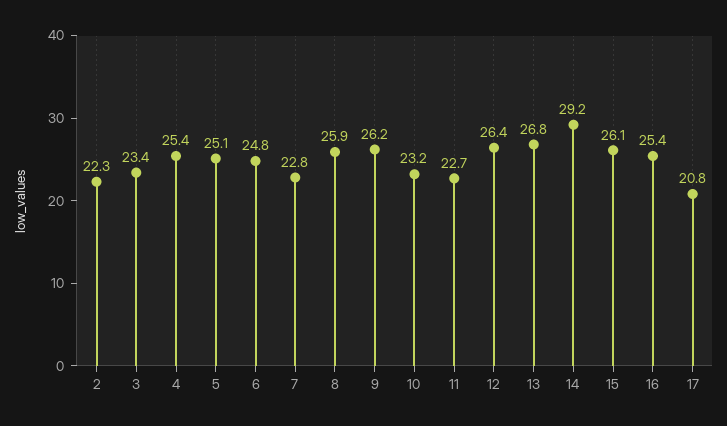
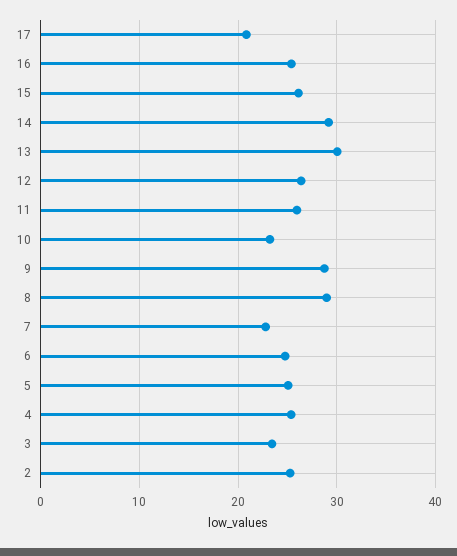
  {
-   "2": 22.3,
+   "2": 25,
    "3": 23.4,
    "4": 25.4,
    "5": 25.1,
    "6": 24.8,
    "7": 22.8,
-   "8": 25.9,
+   "8": 29,
-   "9": 26.2,
+   "9": 29,
    "10": 23.2,
-   "11": 22.7,
+   "11": 26,
    "12": 26.4,
-   "13": 26.8,
+   "13": 30,
    "14": 29.2,
    "15": 26.1,
    "16": 25.4,
    "17": 20.8
  }

